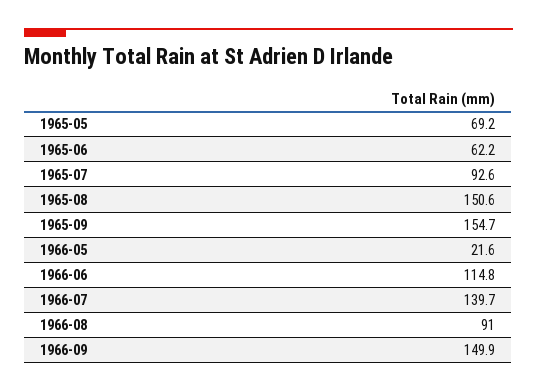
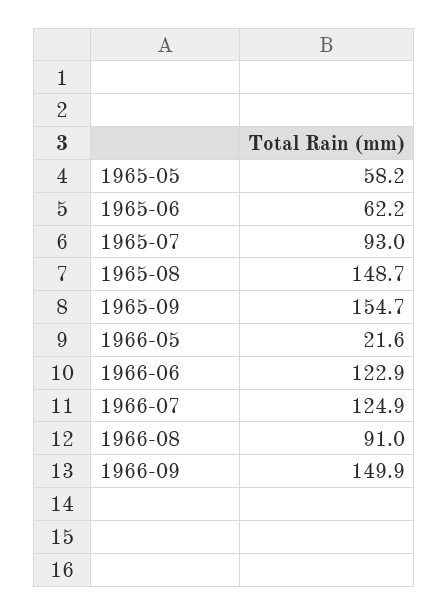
  {
-   "1965-05": 69.2,
+   "1965-05": 58.2,
    "1965-06": 62.2,
-   "1965-07": 92.6,
+   "1965-07": 93,
-   "1965-08": 150.6,
+   "1965-08": 148.7,
    "1965-09": 154.7,
    "1966-05": 21.6,
-   "1966-06": 114.8,
+   "1966-06": 122.9,
-   "1966-07": 139.7,
+   "1966-07": 124.9,
    "1966-08": 91,
    "1966-09": 149.9
  }

